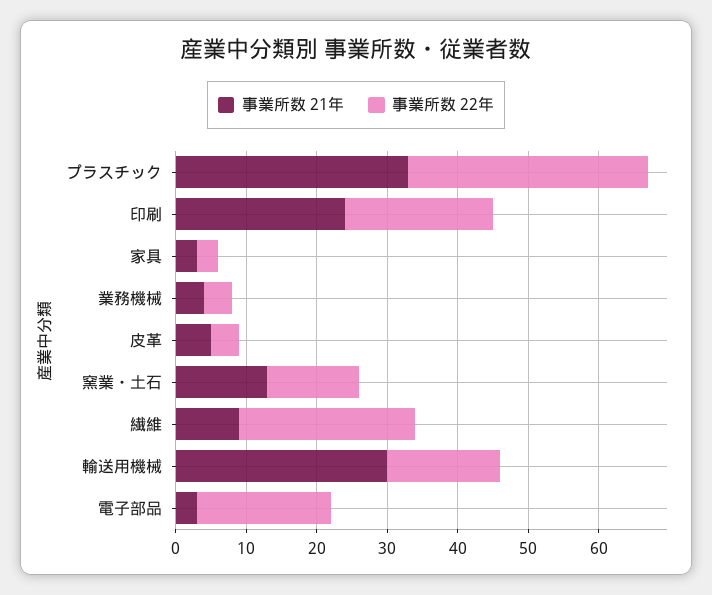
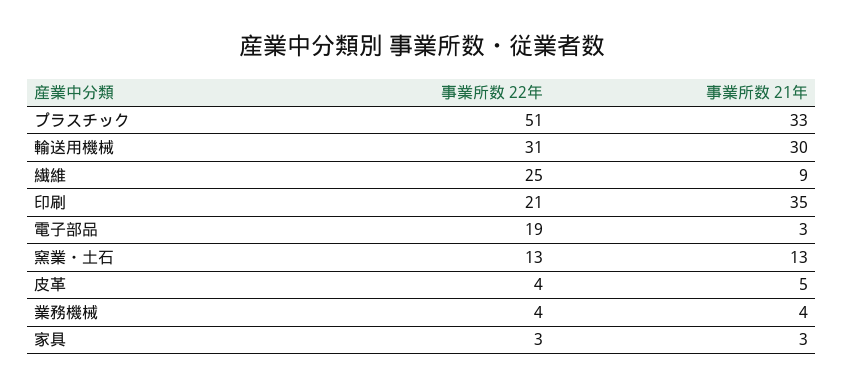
  {
    "事業所数 21年": {
      "プラスチック": 33,
-     "印刷": 25,
+     "印刷": 35,
      "家具": 3,
      "業務機械": 4,
      "皮革": 5,
      "窯業・土石": 13,
      "繊維": 9,
      "輸送用機械": 30,
      "電子部品": 3
    },
    "事業所数 22年": {
-     "プラスチック": 35,
+     "プラスチック": 51,
      "印刷": 21,
      "家具": 3,
      "業務機械": 4,
      "皮革": 4,
      "窯業・土石": 13,
      "繊維": 25,
-     "輸送用機械": 15,
+     "輸送用機械": 31,
      "電子部品": 19
    }
  }

